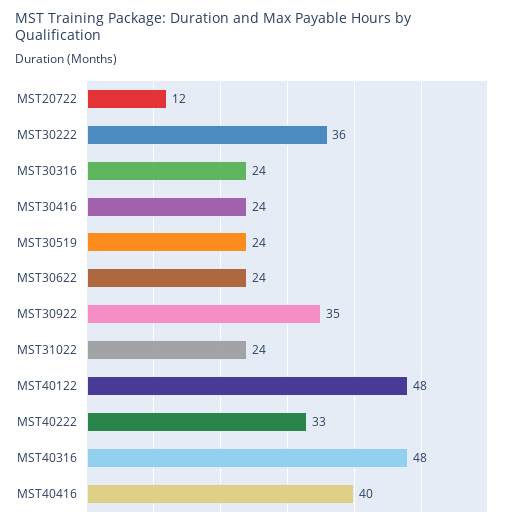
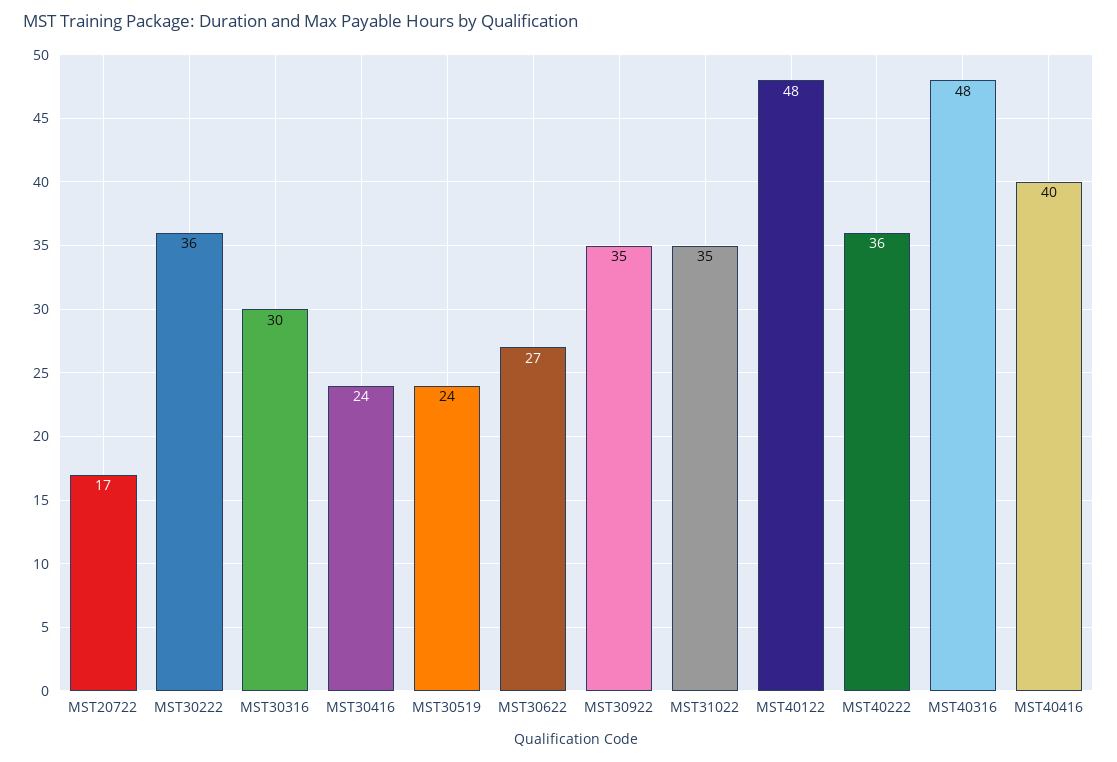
  {
-   "MST20722": 12,
+   "MST20722": 17,
    "MST30222": 36,
-   "MST30316": 24,
+   "MST30316": 30,
    "MST30416": 24,
    "MST30519": 24,
-   "MST30622": 24,
+   "MST30622": 27,
    "MST30922": 35,
-   "MST31022": 24,
+   "MST31022": 35,
    "MST40122": 48,
-   "MST40222": 33,
+   "MST40222": 36,
    "MST40316": 48,
    "MST40416": 40
  }

